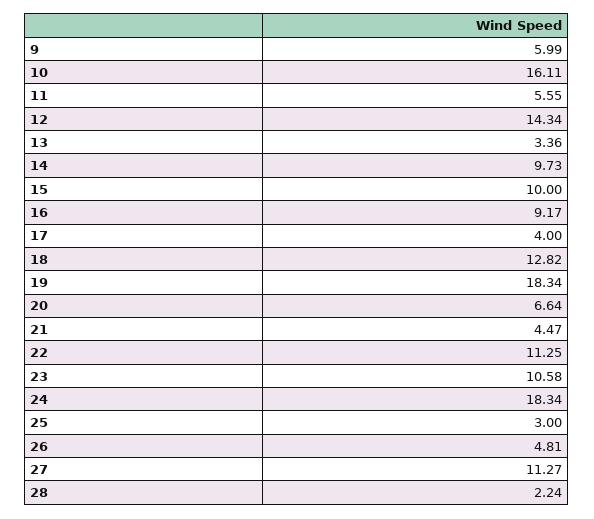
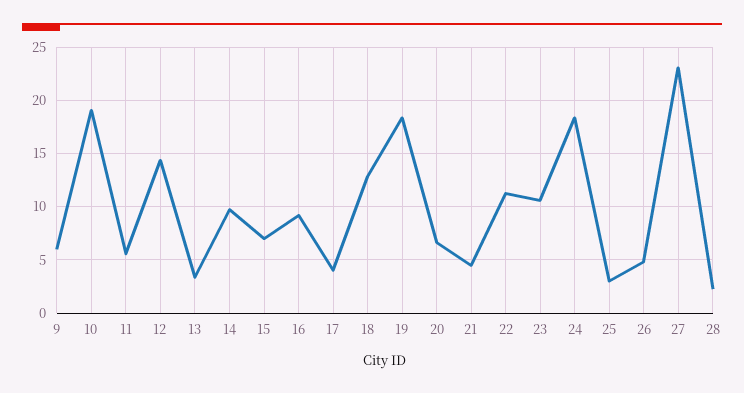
  {
    "9": 5.99,
-   "10": 16.11,
+   "10": 19,
    "11": 5.55,
    "12": 14.34,
    "13": 3.36,
    "14": 9.73,
-   "15": 10,
+   "15": 7,
    "16": 9.17,
    "17": 4,
    "18": 12.82,
    "19": 18.34,
    "20": 6.64,
    "21": 4.47,
    "22": 11.25,
    "23": 10.58,
    "24": 18.34,
    "25": 3,
    "26": 4.81,
-   "27": 11.27,
+   "27": 23,
    "28": 2.24
  }

